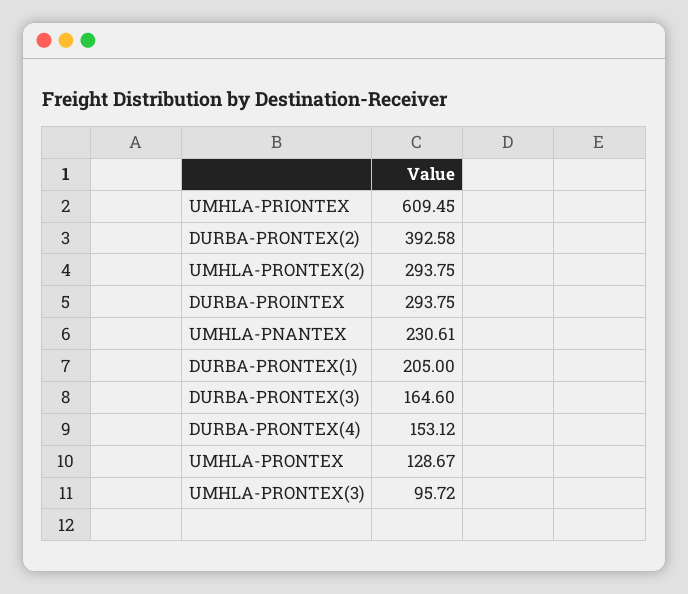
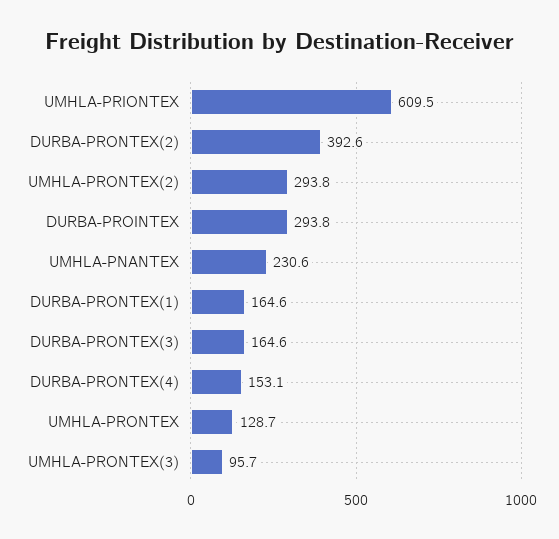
  {
    "UMHLA-PRIONTEX": 609.45,
    "DURBA-PRONTEX(2)": 392.58,
    "UMHLA-PRONTEX(2)": 293.75,
    "DURBA-PROINTEX": 293.75,
    "UMHLA-PNANTEX": 230.61,
-   "DURBA-PRONTEX(1)": 205,
+   "DURBA-PRONTEX(1)": 164.6,
    "DURBA-PRONTEX(3)": 164.6,
    "DURBA-PRONTEX(4)": 153.12,
    "UMHLA-PRONTEX": 128.67,
    "UMHLA-PRONTEX(3)": 95.72
  }

